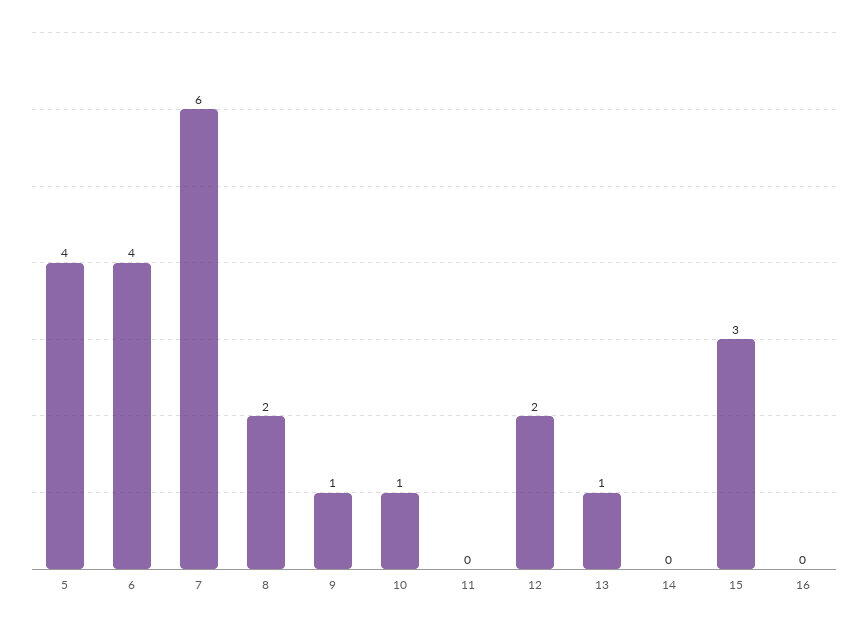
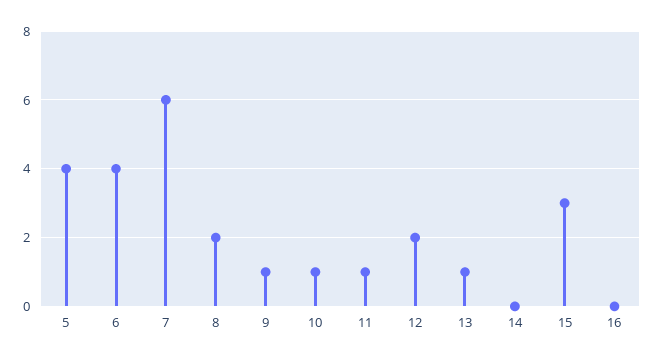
  {
    "5": 4,
    "6": 4,
    "7": 6,
    "8": 2,
    "9": 1,
    "10": 1,
-   "11": 0,
+   "11": 1,
    "12": 2,
    "13": 1,
    "14": 0,
    "15": 3,
    "16": 0
  }

